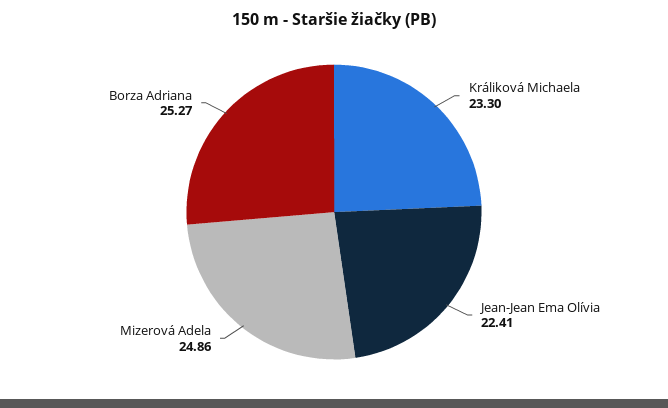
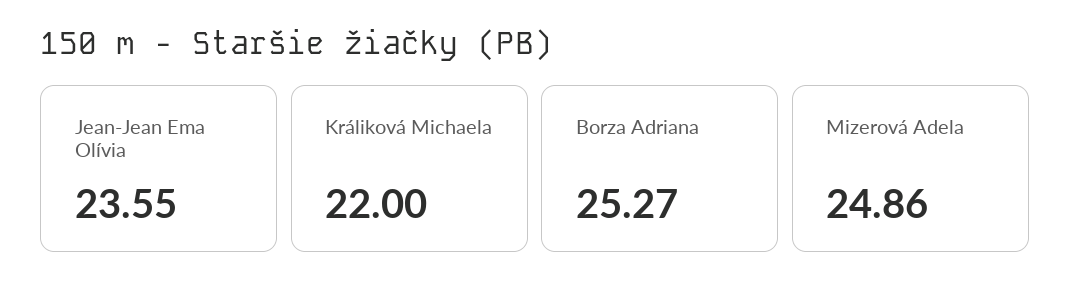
  {
-   "Králiková Michaela": 23.3,
+   "Králiková Michaela": 22,
-   "Jean-Jean Ema Olívia": 22.41,
+   "Jean-Jean Ema Olívia": 23.55,
    "Mizerová Adela": 24.86,
    "Borza Adriana": 25.27
  }

